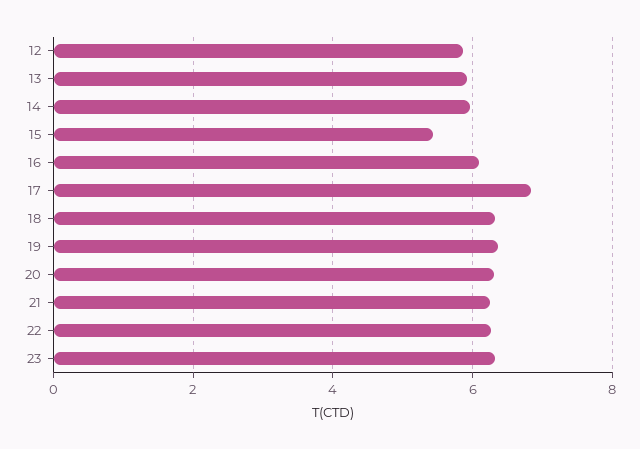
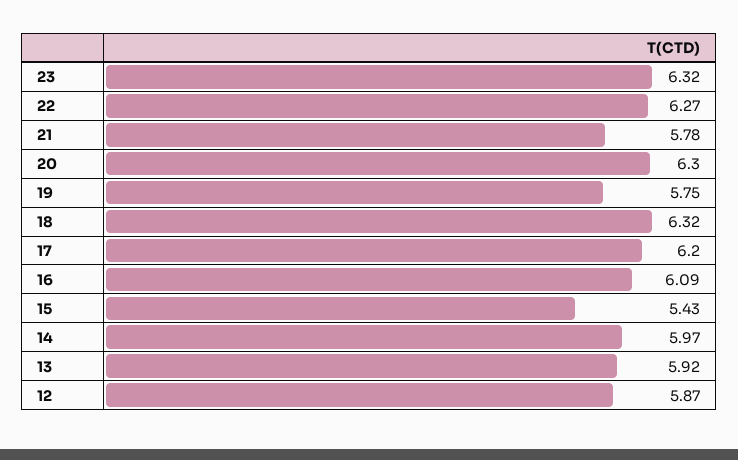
  {
    "12": 5.87,
    "13": 5.92,
    "14": 5.97,
    "15": 5.43,
    "16": 6.09,
-   "17": 6.8,
+   "17": 6.2,
    "18": 6.32,
-   "19": 6.4,
+   "19": 5.75,
    "20": 6.3,
-   "21": 6.2,
+   "21": 5.78,
    "22": 6.27,
    "23": 6.32
  }

